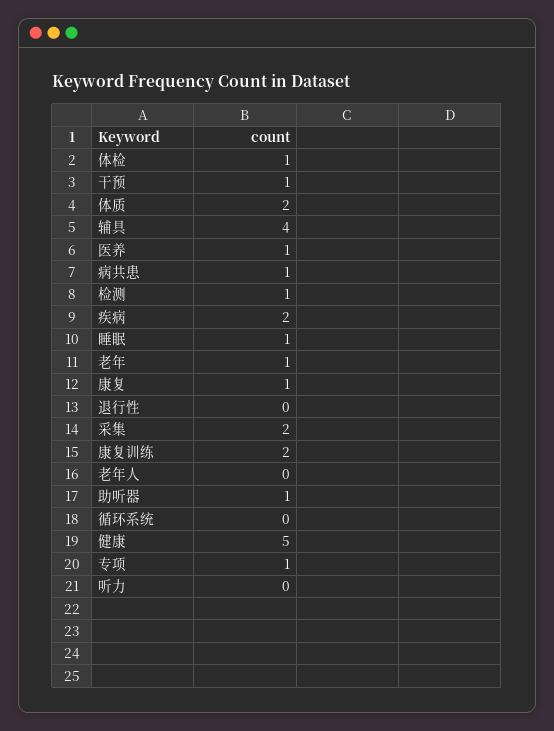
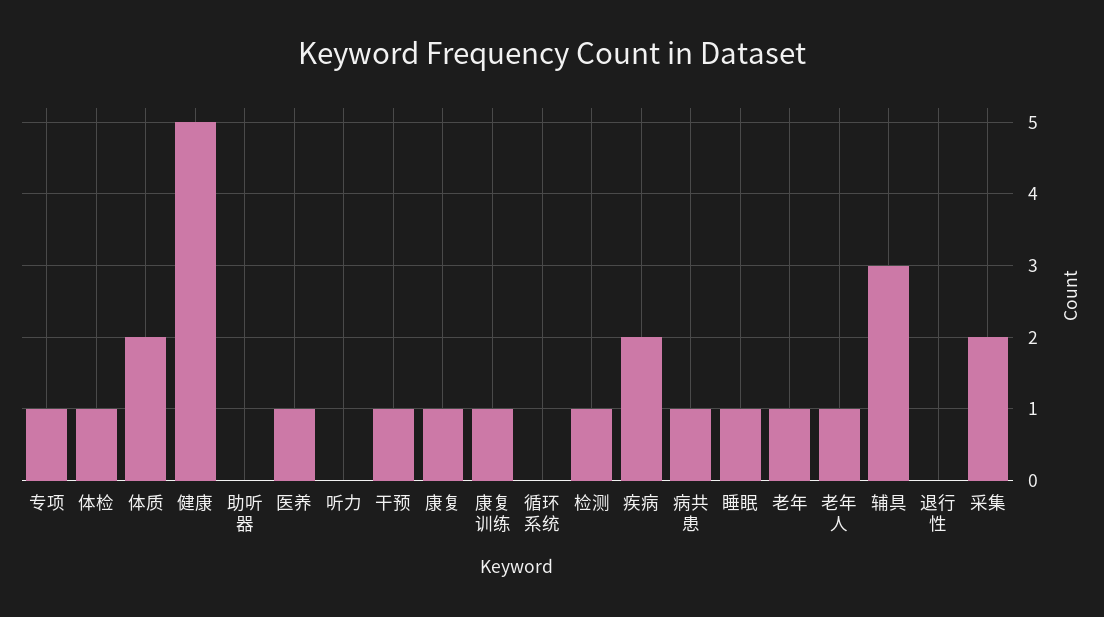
  {
    "体检": 1,
    "干预": 1,
    "体质": 2,
-   "辅具": 4,
+   "辅具": 3,
    "医养": 1,
    "病共患": 1,
    "检测": 1,
    "疾病": 2,
    "睡眠": 1,
    "老年": 1,
    "康复": 1,
    "退行性": 0,
    "采集": 2,
-   "康复训练": 2,
+   "康复训练": 1,
-   "老年人": 0,
+   "老年人": 1,
-   "助听器": 1,
+   "助听器": 0,
    "循环系统": 0,
    "健康": 5,
    "专项": 1,
    "听力": 0
  }

